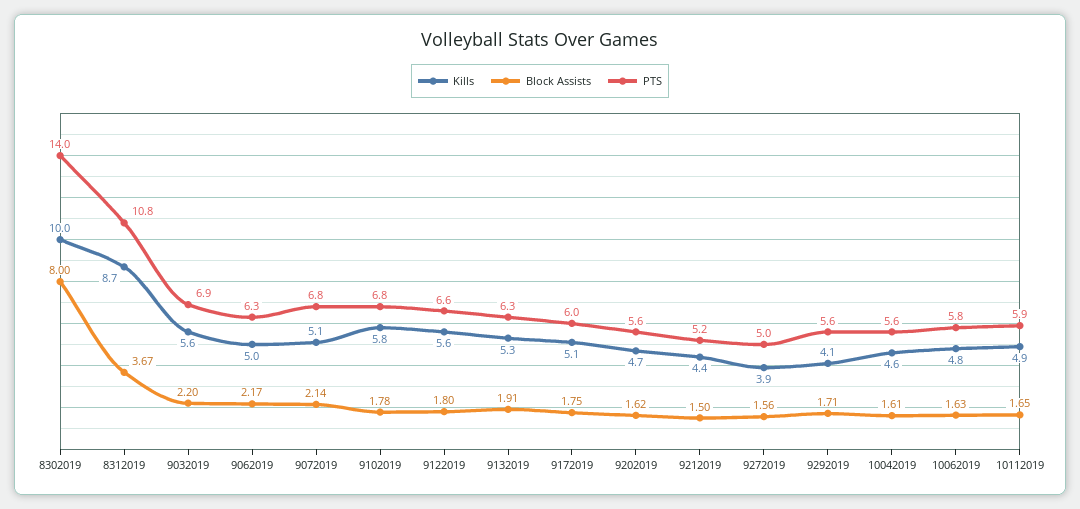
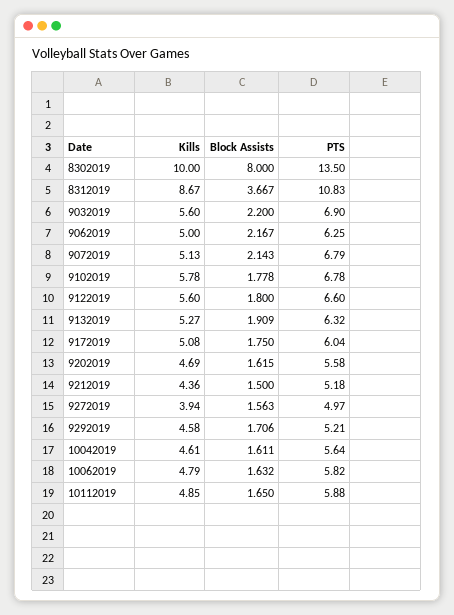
  {
    "Kills": {
      "8302019": 10,
      "8312019": 8.67,
      "9032019": 5.6,
      "9062019": 5,
      "9072019": 5.13,
      "9102019": 5.78,
      "9122019": 5.6,
      "9132019": 5.27,
      "9172019": 5.08,
      "9202019": 4.69,
      "9212019": 4.36,
      "9272019": 3.94,
-     "9292019": 4.1,
+     "9292019": 4.58,
      "10042019": 4.61,
      "10062019": 4.79,
      "10112019": 4.85
    },
    "Block Assists": {
      "8302019": 8,
      "8312019": 3.667,
      "9032019": 2.2,
      "9062019": 2.167,
      "9072019": 2.143,
      "9102019": 1.778,
      "9122019": 1.8,
      "9132019": 1.909,
      "9172019": 1.75,
      "9202019": 1.615,
      "9212019": 1.5,
      "9272019": 1.563,
      "9292019": 1.706,
      "10042019": 1.611,
      "10062019": 1.632,
      "10112019": 1.65
    },
    "PTS": {
-     "8302019": 14,
+     "8302019": 13.5,
      "8312019": 10.83,
      "9032019": 6.9,
      "9062019": 6.25,
      "9072019": 6.79,
      "9102019": 6.78,
      "9122019": 6.6,
      "9132019": 6.32,
      "9172019": 6.04,
      "9202019": 5.58,
      "9212019": 5.18,
      "9272019": 4.97,
-     "9292019": 5.6,
+     "9292019": 5.21,
      "10042019": 5.64,
      "10062019": 5.82,
      "10112019": 5.88
    }
  }

